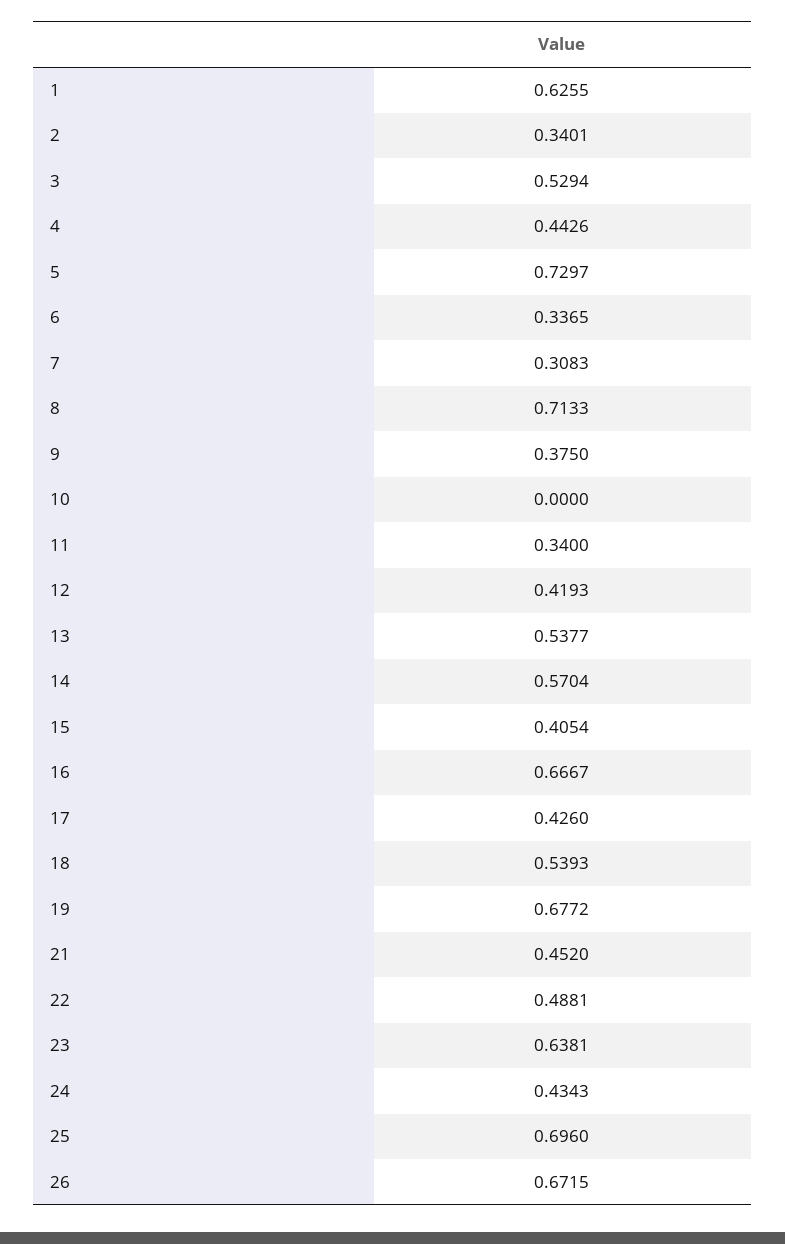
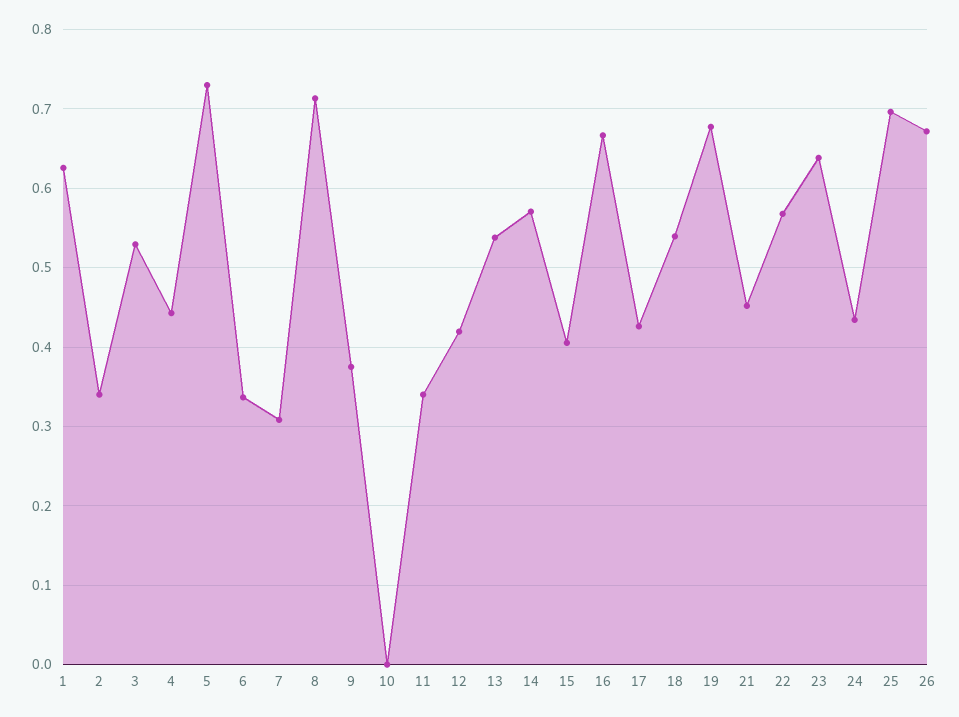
  {
    "1": 0.6255,
    "2": 0.3401,
    "3": 0.5294,
    "4": 0.4426,
    "5": 0.7297,
    "6": 0.3365,
    "7": 0.3083,
    "8": 0.7133,
    "9": 0.375,
    "10": 0,
    "11": 0.34,
    "12": 0.4193,
    "13": 0.5377,
    "14": 0.5704,
    "15": 0.4054,
    "16": 0.6667,
    "17": 0.426,
    "18": 0.5393,
    "19": 0.6772,
    "21": 0.452,
-   "22": 0.4881,
+   "22": 0.57,
    "23": 0.6381,
    "24": 0.4343,
    "25": 0.696,
    "26": 0.6715
  }

